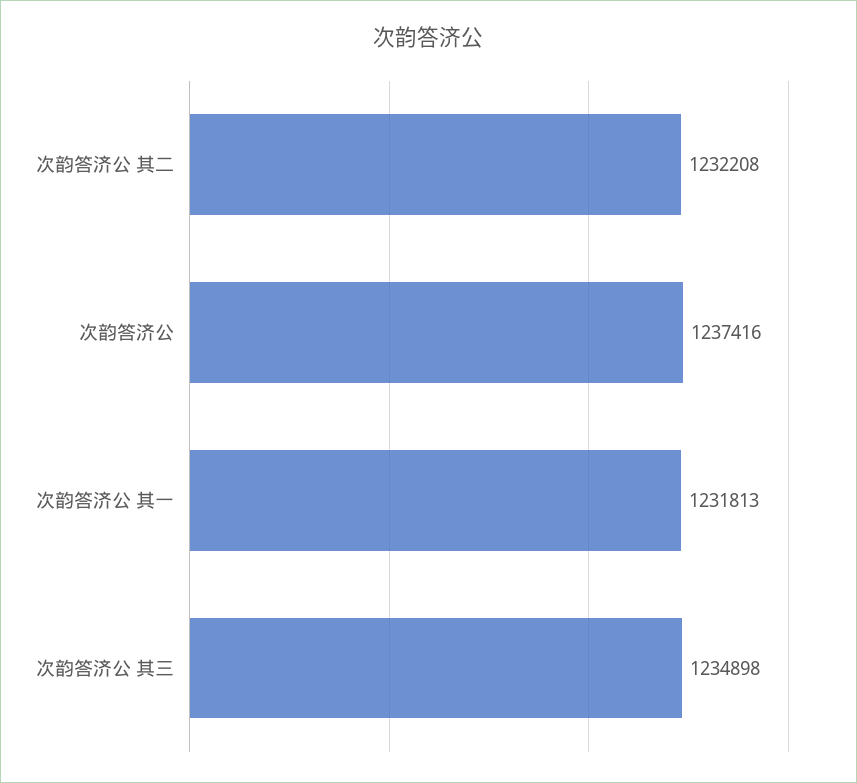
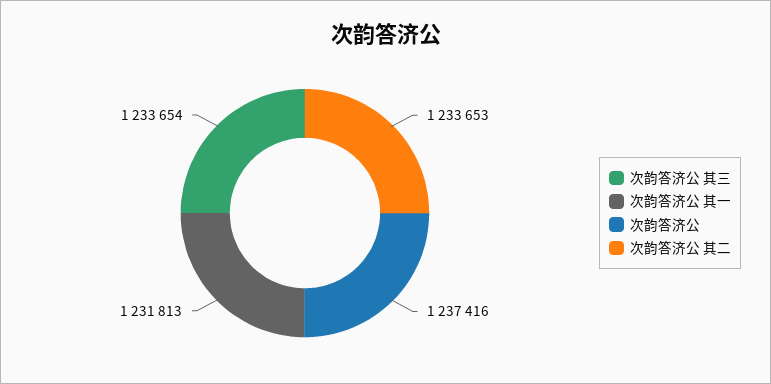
  {
-   "次韵答济公 其二": 1232208,
+   "次韵答济公 其二": 1233653,
    "次韵答济公": 1237416,
    "次韵答济公 其一": 1231813,
-   "次韵答济公 其三": 1234898
+   "次韵答济公 其三": 1233654
  }

